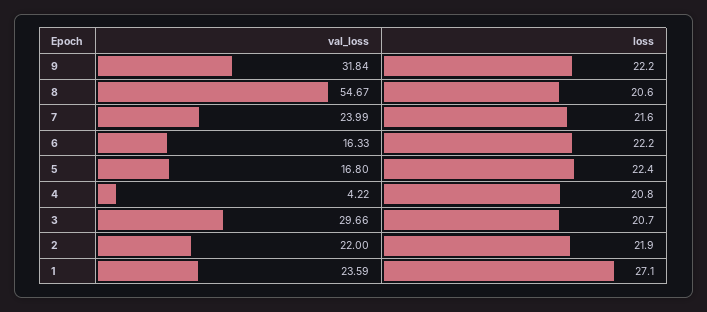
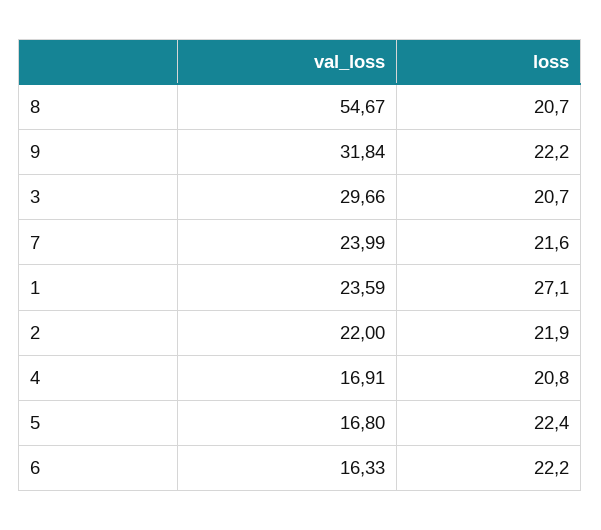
  {
    "val_loss": {
      "9": 31.84,
      "8": 54.67,
      "7": 23.99,
      "6": 16.33,
      "5": 16.8,
-     "4": 4.22,
+     "4": 16.91,
      "3": 29.66,
      "2": 22,
      "1": 23.59
    },
    "loss": {
      "9": 22.2,
-     "8": 20.6,
+     "8": 20.7,
      "7": 21.6,
      "6": 22.2,
      "5": 22.4,
      "4": 20.8,
      "3": 20.7,
      "2": 21.9,
      "1": 27.1
    }
  }

